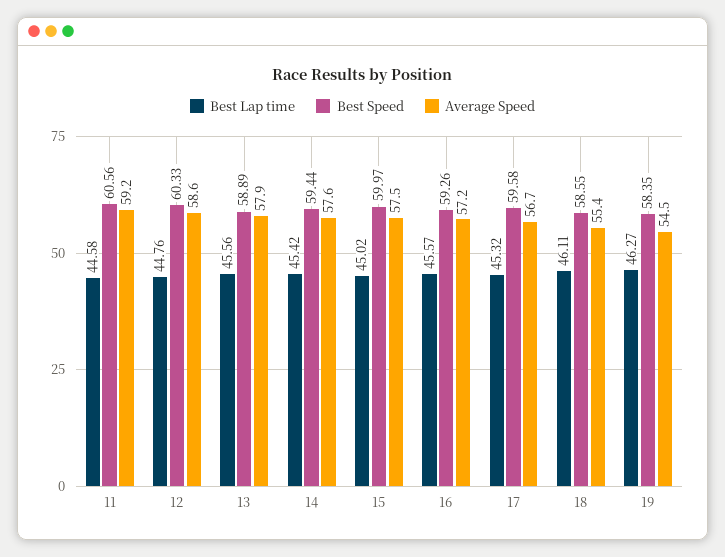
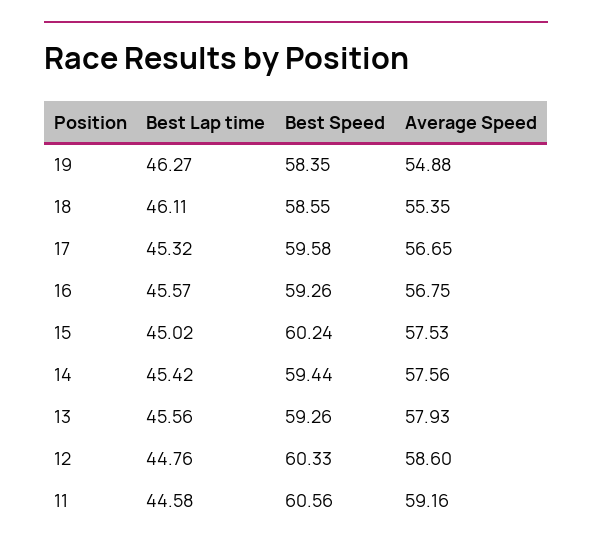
  {
    "Best Lap time": {
      "11": 44.58,
      "12": 44.76,
      "13": 45.56,
      "14": 45.42,
      "15": 45.02,
      "16": 45.57,
      "17": 45.32,
      "18": 46.11,
      "19": 46.27
    },
    "Best Speed": {
      "11": 60.56,
      "12": 60.33,
-     "13": 58.89,
+     "13": 59.26,
      "14": 59.44,
-     "15": 59.97,
+     "15": 60.24,
      "16": 59.26,
      "17": 59.58,
      "18": 58.55,
      "19": 58.35
    },
    "Average Speed": {
      "11": 59.16,
      "12": 58.6,
      "13": 57.93,
      "14": 57.56,
      "15": 57.53,
-     "16": 57.2,
+     "16": 56.75,
      "17": 56.65,
      "18": 55.35,
-     "19": 54.5
+     "19": 54.88
    }
  }

